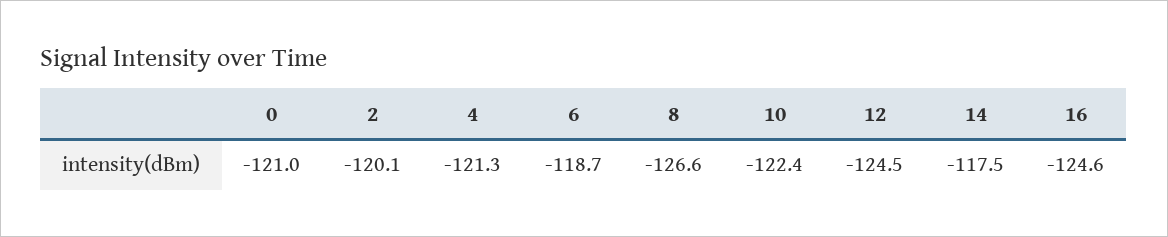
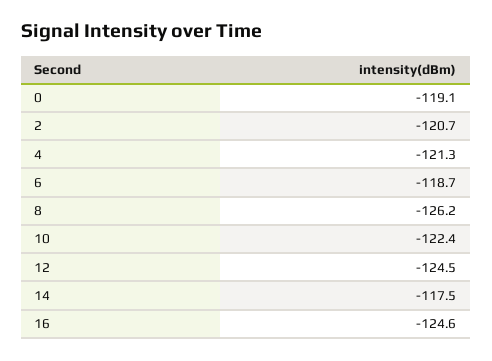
  {
-   "0": -121,
+   "0": -119.1,
-   "2": -120.1,
+   "2": -120.7,
    "4": -121.3,
    "6": -118.7,
-   "8": -126.6,
+   "8": -126.2,
    "10": -122.4,
    "12": -124.5,
    "14": -117.5,
    "16": -124.6
  }

